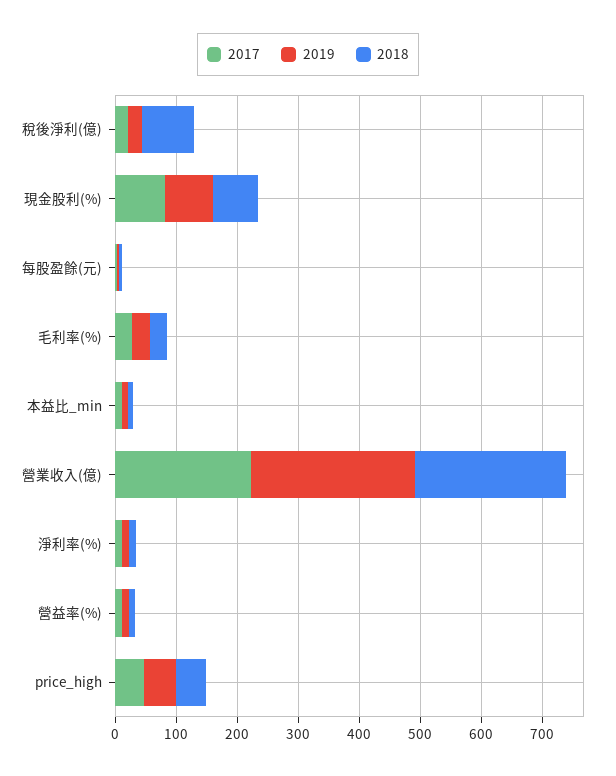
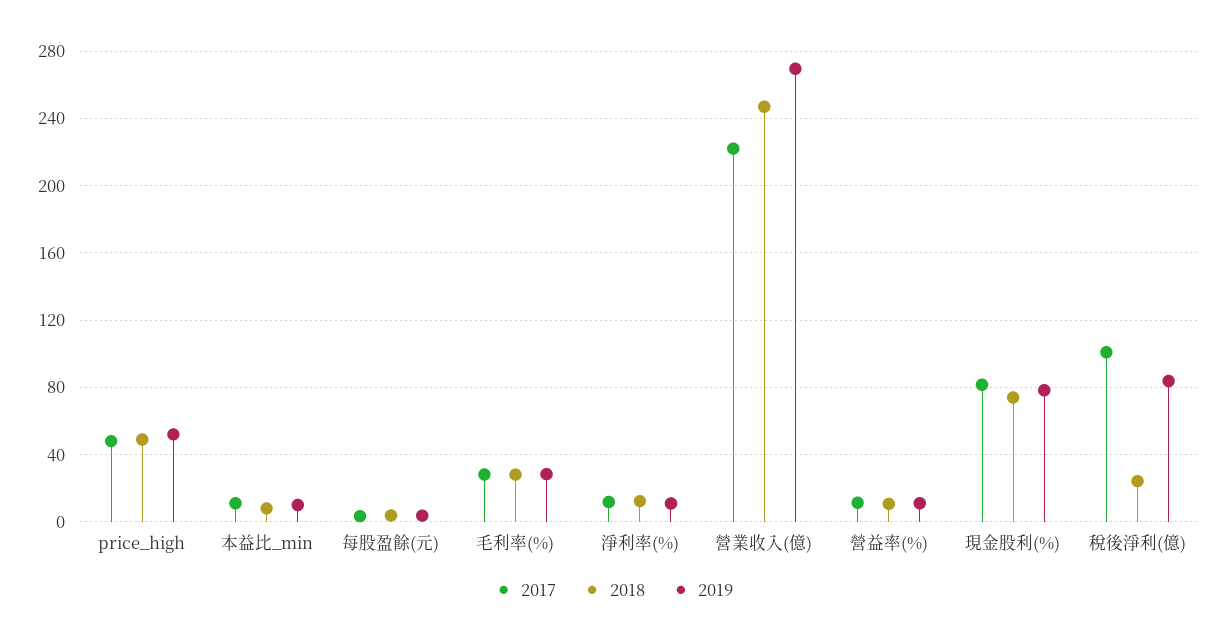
  {
    "2017": {
-     "稅後淨利(億)": 20,
+     "稅後淨利(億)": 100,
      "現金股利(%)": 80,
      "每股盈餘(元)": 5,
      "毛利率(%)": 30,
      "本益比_min": 10,
      "營業收入(億)": 220,
      "淨利率(%)": 10,
      "營益率(%)": 10,
      "price_high": 50
    },
    "2019": {
-     "稅後淨利(億)": 20,
+     "稅後淨利(億)": 85,
      "現金股利(%)": 80,
      "每股盈餘(元)": 5,
      "毛利率(%)": 30,
      "本益比_min": 10,
      "營業收入(億)": 270,
      "淨利率(%)": 10,
      "營益率(%)": 10,
      "price_high": 50
    },
    "2018": {
-     "稅後淨利(億)": 80,
+     "稅後淨利(億)": 25,
      "現金股利(%)": 75,
      "每股盈餘(元)": 5,
      "毛利率(%)": 30,
      "本益比_min": 10,
      "營業收入(億)": 245,
      "淨利率(%)": 10,
      "營益率(%)": 10,
      "price_high": 50
    }
  }

